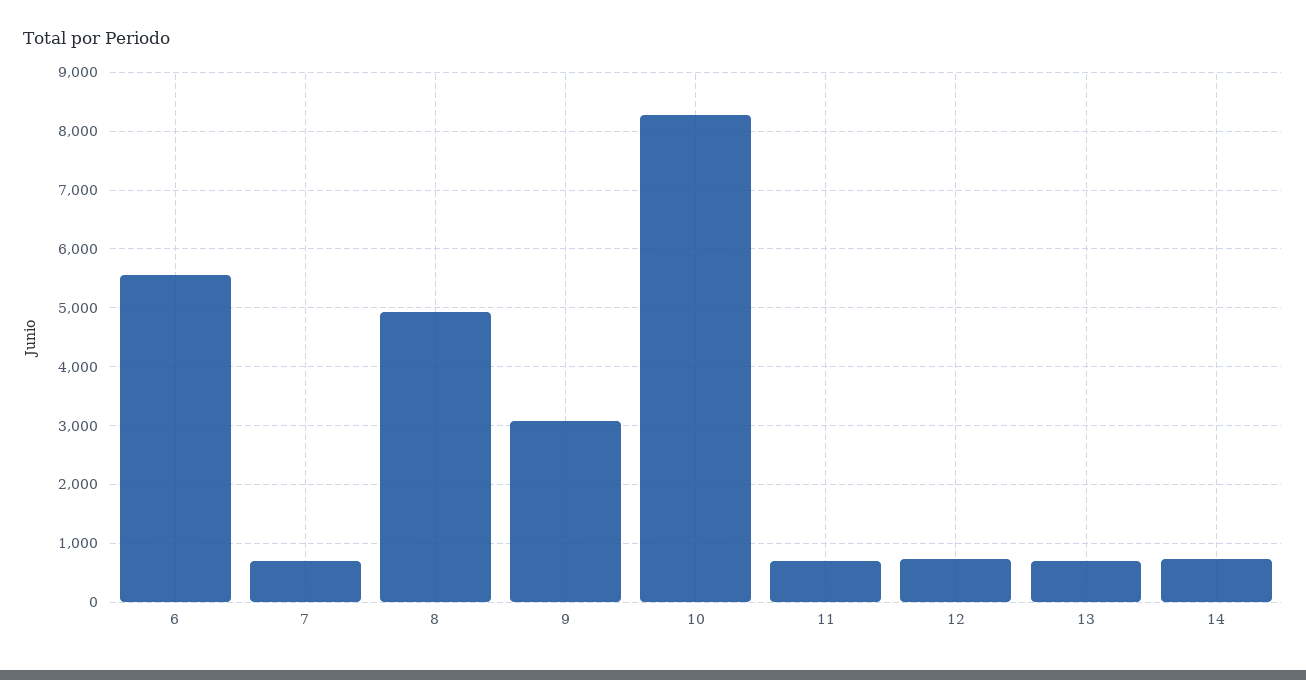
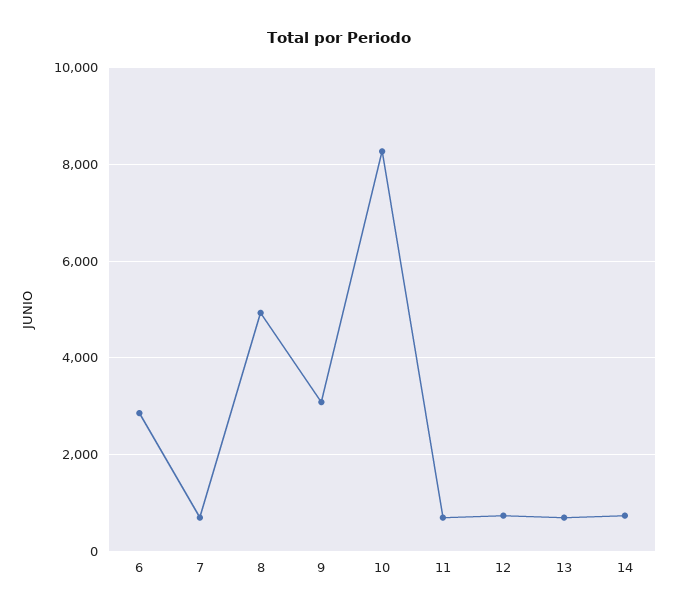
  {
-   "6": 5600,
+   "6": 2800,
    "7": 600,
    "8": 5000,
    "9": 3000,
    "10": 8200,
    "11": 600,
    "12": 800,
    "13": 600,
    "14": 800
  }

